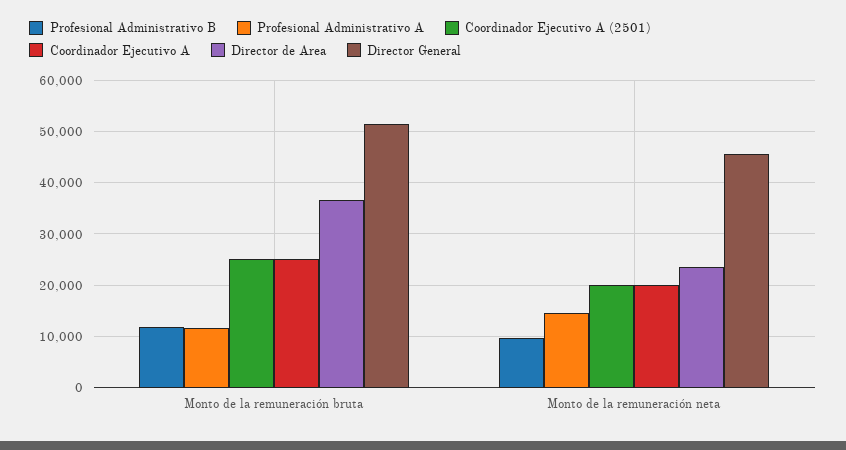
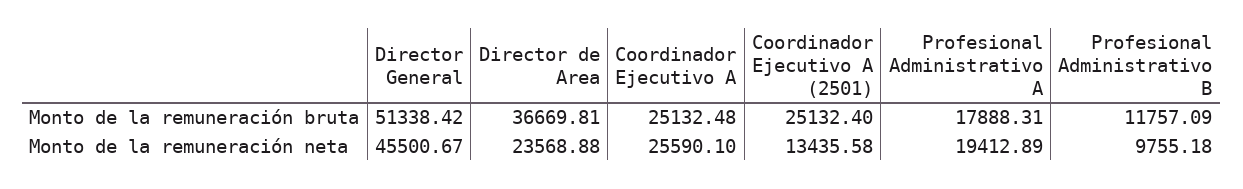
  {
    "Profesional Administrativo B": {
      "Monto de la remuneración bruta": 11757.09,
      "Monto de la remuneración neta": 9755.18
    },
    "Profesional Administrativo A": {
-     "Monto de la remuneración bruta": 12000,
+     "Monto de la remuneración bruta": 17888.31,
-     "Monto de la remuneración neta": 14000
+     "Monto de la remuneración neta": 19412.89
    },
    "Coordinador Ejecutivo A (2501)": {
      "Monto de la remuneración bruta": 25132.4,
-     "Monto de la remuneración neta": 20000
+     "Monto de la remuneración neta": 13435.58
    },
    "Coordinador Ejecutivo A": {
      "Monto de la remuneración bruta": 25132.48,
-     "Monto de la remuneración neta": 20000
+     "Monto de la remuneración neta": 25590.1
    },
    "Director de Area": {
      "Monto de la remuneración bruta": 36669.81,
      "Monto de la remuneración neta": 23568.88
    },
    "Director General": {
      "Monto de la remuneración bruta": 51338.42,
      "Monto de la remuneración neta": 45500.67
    }
  }

